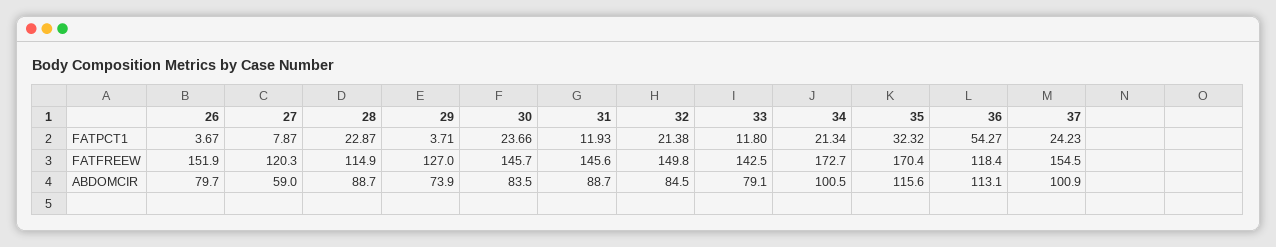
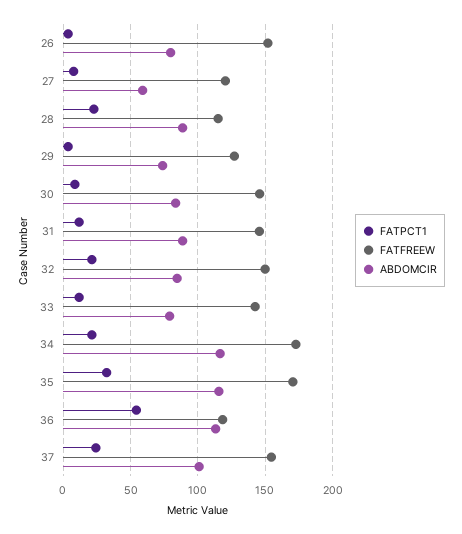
  {
    "FATPCT1": {
      "26": 3.67,
      "27": 7.87,
      "28": 22.87,
      "29": 3.71,
-     "30": 23.66,
+     "30": 10,
      "31": 11.93,
      "32": 21.38,
      "33": 11.8,
      "34": 21.34,
      "35": 32.32,
      "36": 54.27,
      "37": 24.23
    },
    "FATFREEW": {
      "26": 151.9,
      "27": 120.3,
      "28": 114.9,
      "29": 127,
      "30": 145.7,
      "31": 145.6,
      "32": 149.8,
      "33": 142.5,
      "34": 172.7,
      "35": 170.4,
      "36": 118.4,
      "37": 154.5
    },
    "ABDOMCIR": {
      "26": 79.7,
      "27": 59,
      "28": 88.7,
      "29": 73.9,
      "30": 83.5,
      "31": 88.7,
      "32": 84.5,
      "33": 79.1,
-     "34": 100.5,
+     "34": 115,
      "35": 115.6,
      "36": 113.1,
      "37": 100.9
    }
  }

